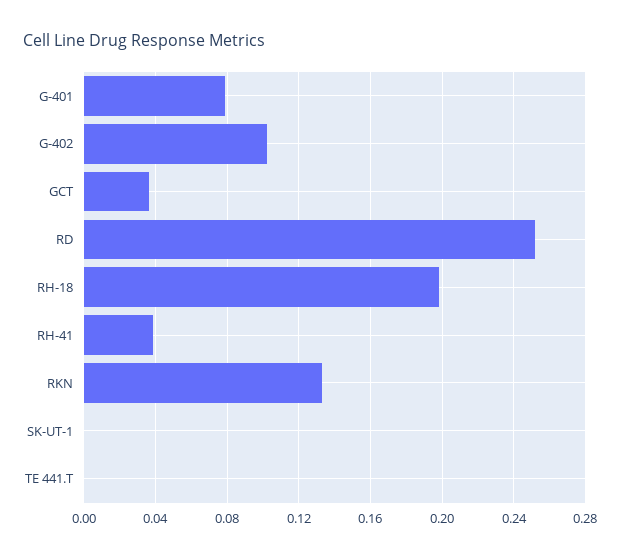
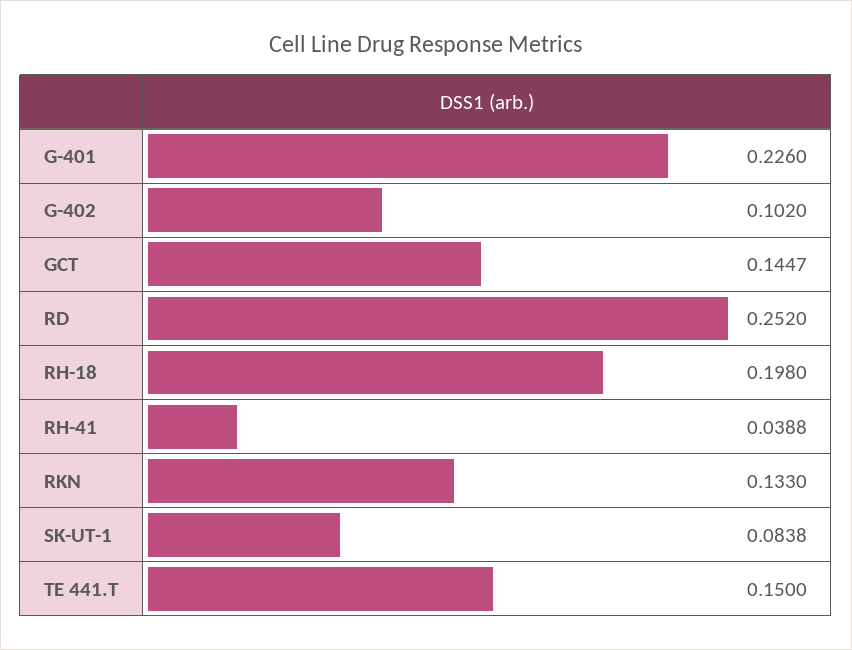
  {
-   "G-401": 0.08,
+   "G-401": 0.226,
    "G-402": 0.102,
-   "GCT": 0.035,
+   "GCT": 0.1447,
    "RD": 0.252,
    "RH-18": 0.198,
    "RH-41": 0.0388,
    "RKN": 0.133,
-   "SK-UT-1": 0,
+   "SK-UT-1": 0.0838,
-   "TE 441.T": 0
+   "TE 441.T": 0.15
  }

